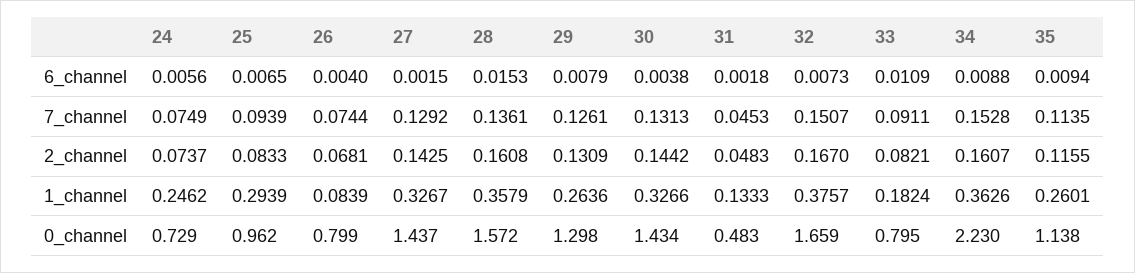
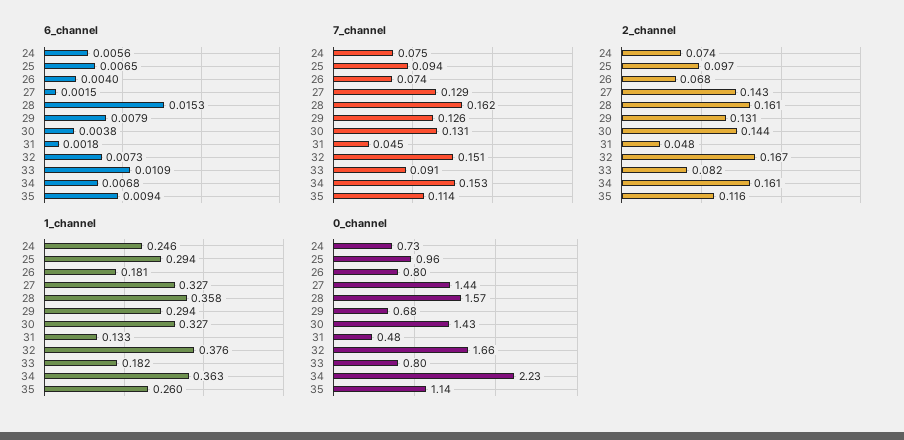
  {
    "6_channel": {
      "24": 0.0056,
      "25": 0.0065,
      "26": 0.004,
      "27": 0.0015,
      "28": 0.0153,
      "29": 0.0079,
      "30": 0.0038,
      "31": 0.0018,
      "32": 0.0073,
      "33": 0.0109,
-     "34": 0.0088,
+     "34": 0.0068,
      "35": 0.0094
    },
    "7_channel": {
      "24": 0.0749,
      "25": 0.0939,
      "26": 0.0744,
      "27": 0.1292,
-     "28": 0.1361,
+     "28": 0.162,
      "29": 0.1261,
      "30": 0.1313,
      "31": 0.0453,
      "32": 0.1507,
      "33": 0.0911,
      "34": 0.1528,
      "35": 0.1135
    },
    "2_channel": {
      "24": 0.0737,
-     "25": 0.0833,
+     "25": 0.097,
      "26": 0.0681,
      "27": 0.1425,
      "28": 0.1608,
      "29": 0.1309,
      "30": 0.1442,
      "31": 0.0483,
      "32": 0.167,
      "33": 0.0821,
      "34": 0.1607,
      "35": 0.1155
    },
    "1_channel": {
      "24": 0.2462,
      "25": 0.2939,
-     "26": 0.0839,
+     "26": 0.181,
      "27": 0.3267,
      "28": 0.3579,
-     "29": 0.2636,
+     "29": 0.294,
      "30": 0.3266,
      "31": 0.1333,
      "32": 0.3757,
      "33": 0.1824,
      "34": 0.3626,
      "35": 0.2601
    },
    "0_channel": {
      "24": 0.729,
      "25": 0.962,
      "26": 0.799,
      "27": 1.437,
      "28": 1.572,
-     "29": 1.298,
+     "29": 0.68,
      "30": 1.434,
      "31": 0.483,
      "32": 1.659,
      "33": 0.795,
      "34": 2.23,
      "35": 1.138
    }
  }

